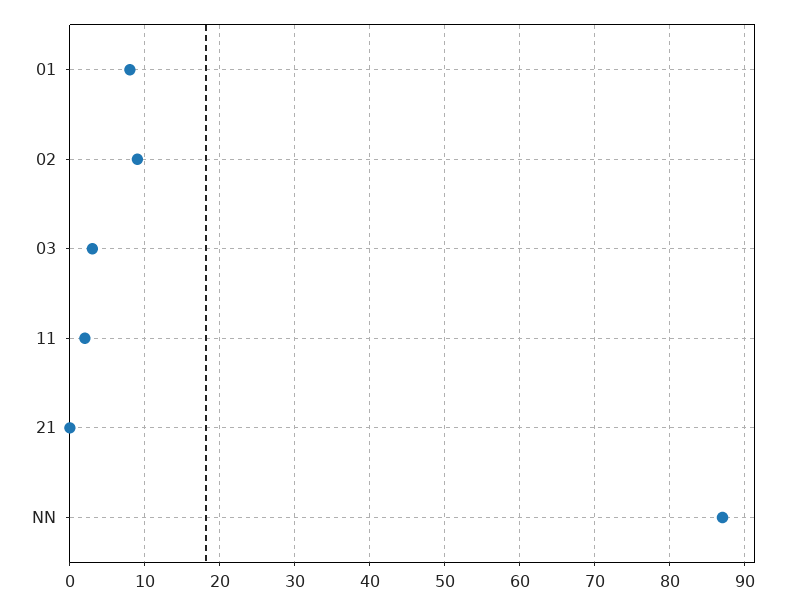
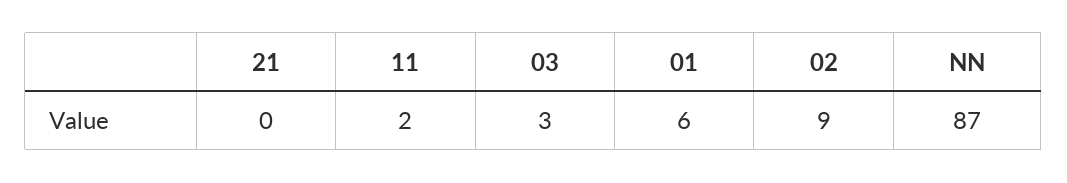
  {
-   "01": 8,
+   "01": 6,
    "02": 9,
    "03": 3,
    "11": 2,
    "21": 0,
    "NN": 87
  }

